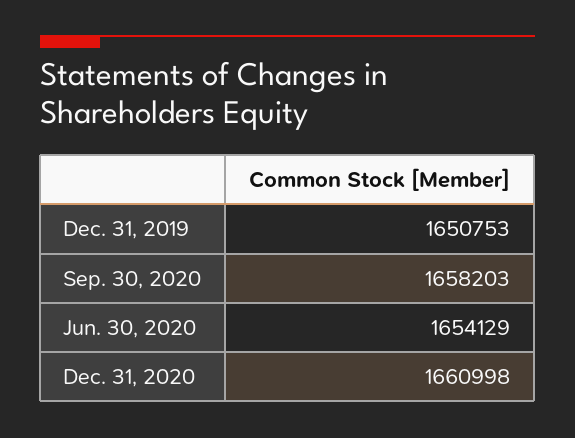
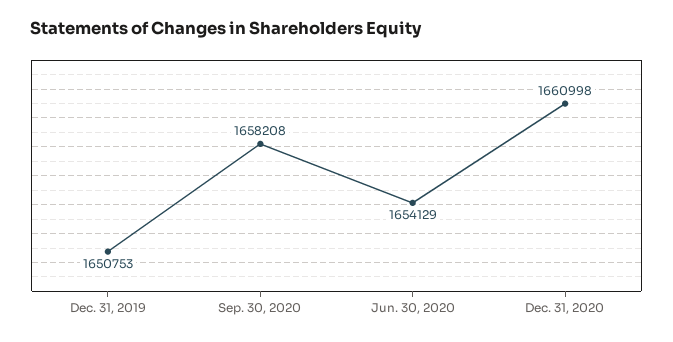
  {
    "Dec. 31, 2019": 1650753,
-   "Sep. 30, 2020": 1658203,
+   "Sep. 30, 2020": 1658208,
    "Jun. 30, 2020": 1654129,
    "Dec. 31, 2020": 1660998
  }

